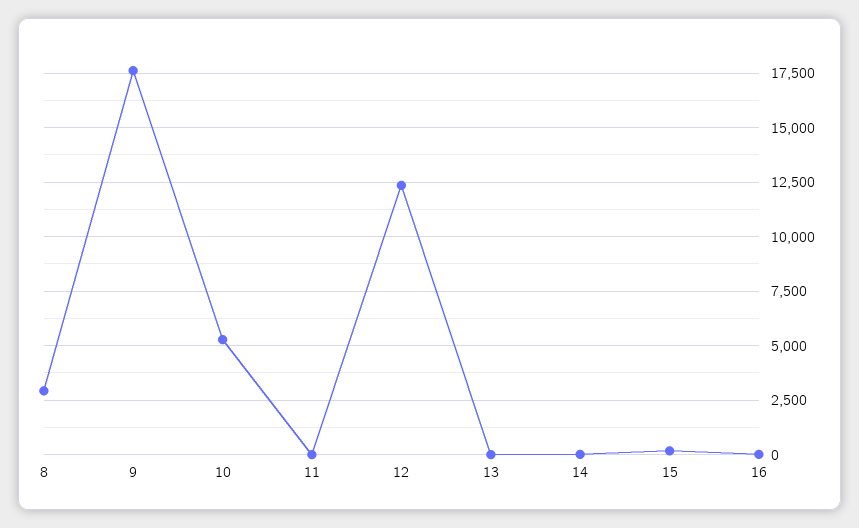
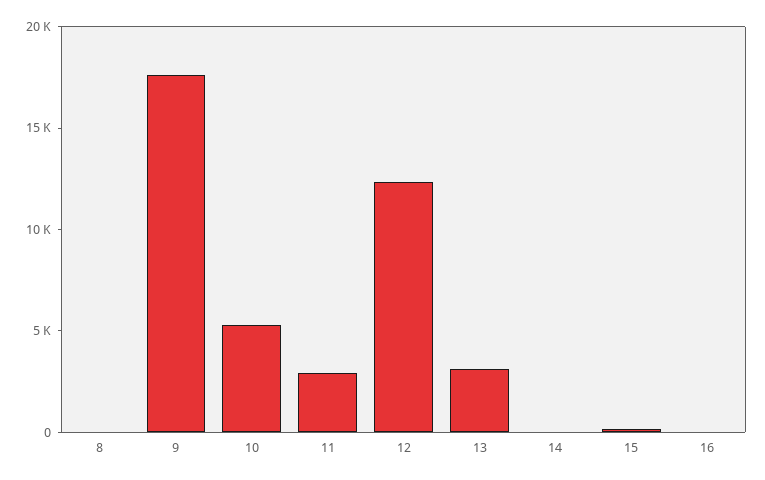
  {
-   "8": 3000,
+   "8": 0,
    "9": 17500,
    "10": 5500,
-   "11": 0,
+   "11": 3000,
    "12": 12500,
-   "13": 0,
+   "13": 3000,
    "14": 0,
    "15": 0,
    "16": 0
  }

